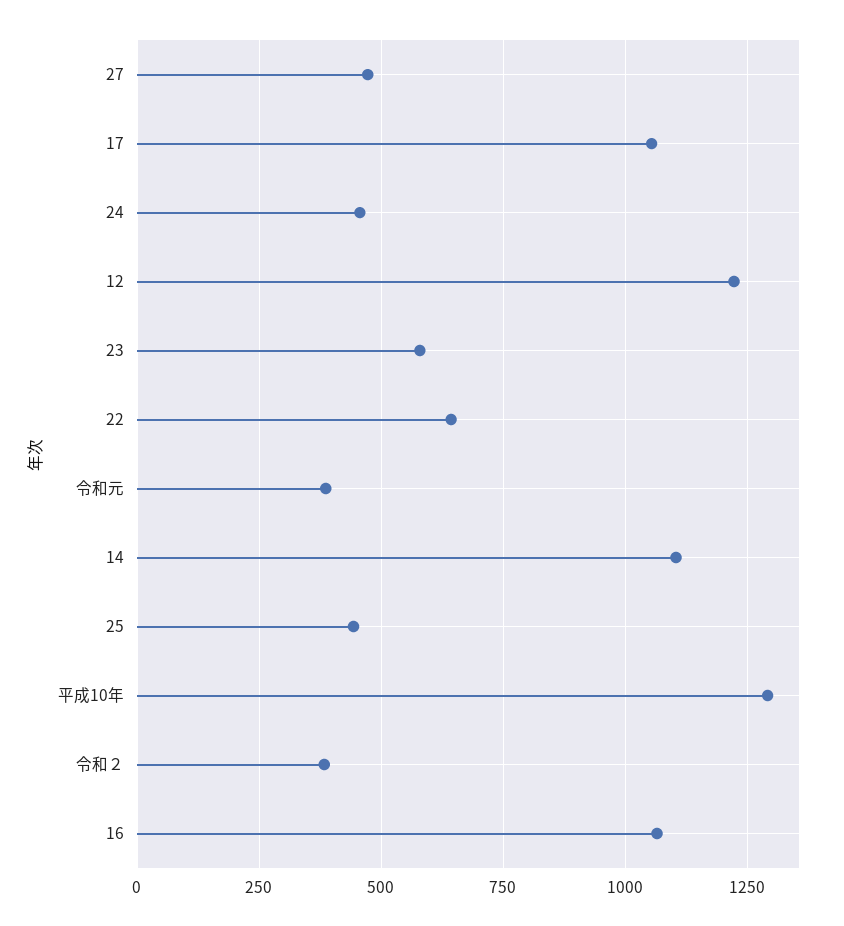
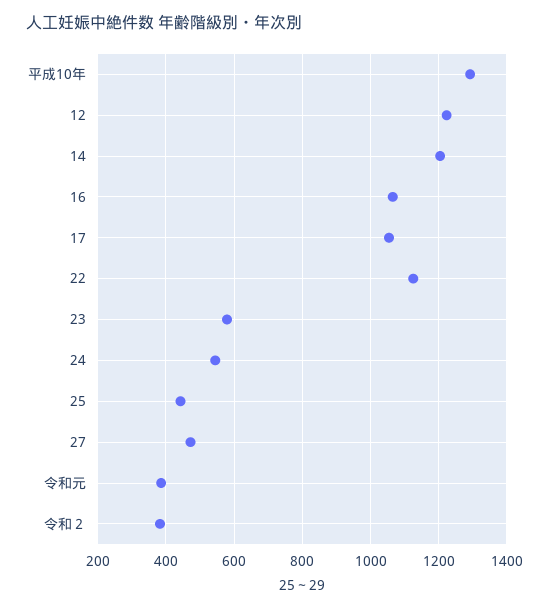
  {
    "27": 480,
    "17": 1060,
-   "24": 450,
+   "24": 540,
    "12": 1220,
    "23": 580,
-   "22": 650,
+   "22": 1120,
    "令和元": 380,
-   "14": 1100,
+   "14": 1200,
    "25": 440,
    "平成10年": 1300,
    "令和２": 380,
    "16": 1060
  }

